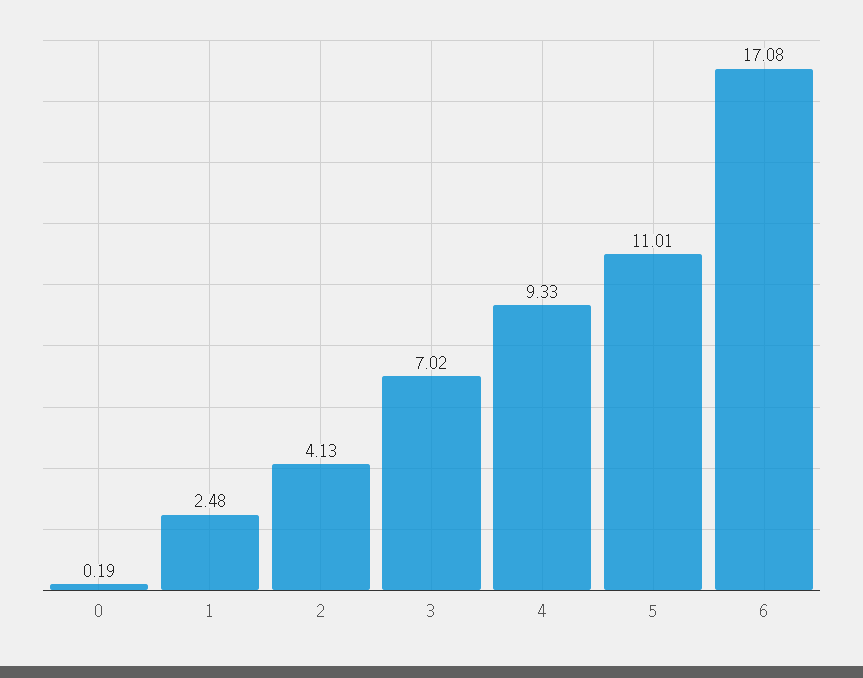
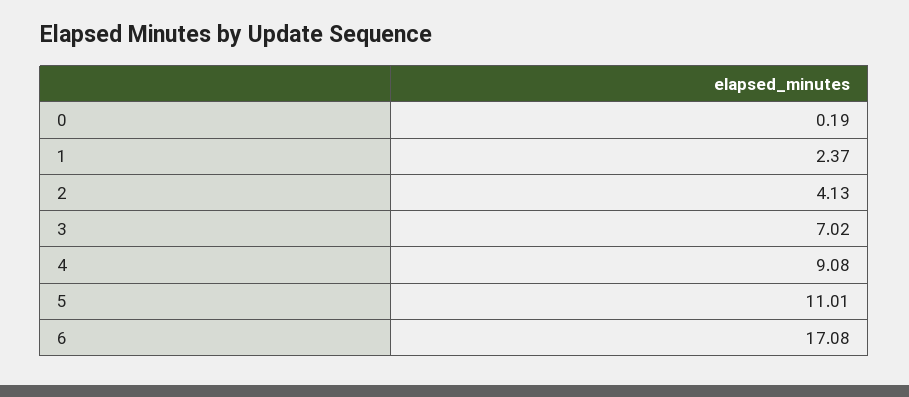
  {
    "0": 0.19,
-   "1": 2.48,
+   "1": 2.37,
    "2": 4.13,
    "3": 7.02,
-   "4": 9.33,
+   "4": 9.08,
    "5": 11.01,
    "6": 17.08
  }

